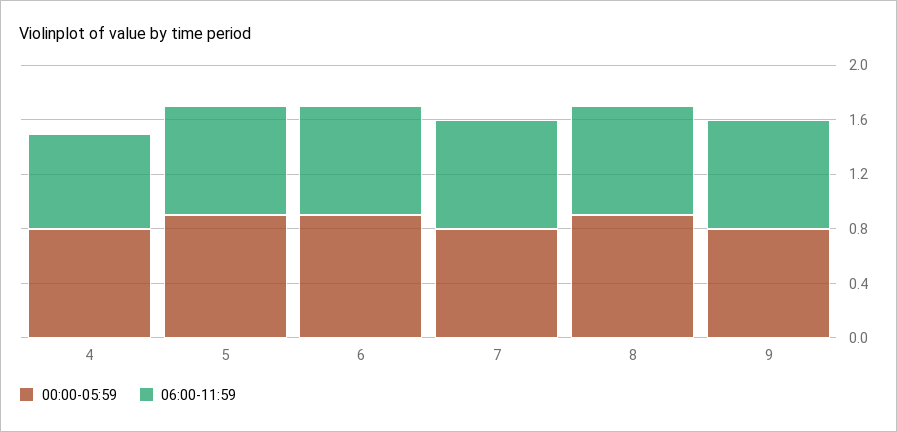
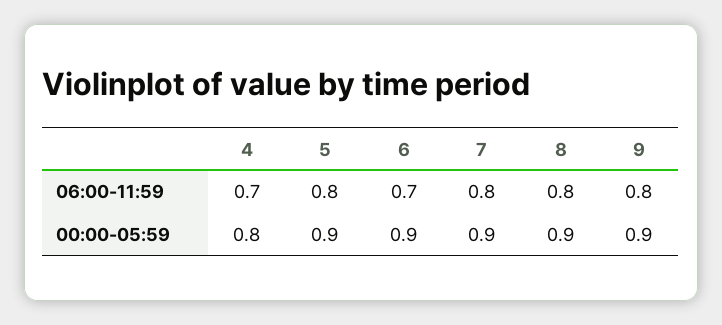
  {
    "00:00-05:59": {
      "4": 0.8,
      "5": 0.9,
      "6": 0.9,
-     "7": 0.8,
+     "7": 0.9,
      "8": 0.9,
-     "9": 0.8
+     "9": 0.9
    },
    "06:00-11:59": {
      "4": 0.7,
      "5": 0.8,
-     "6": 0.8,
+     "6": 0.7,
      "7": 0.8,
      "8": 0.8,
      "9": 0.8
    }
  }

